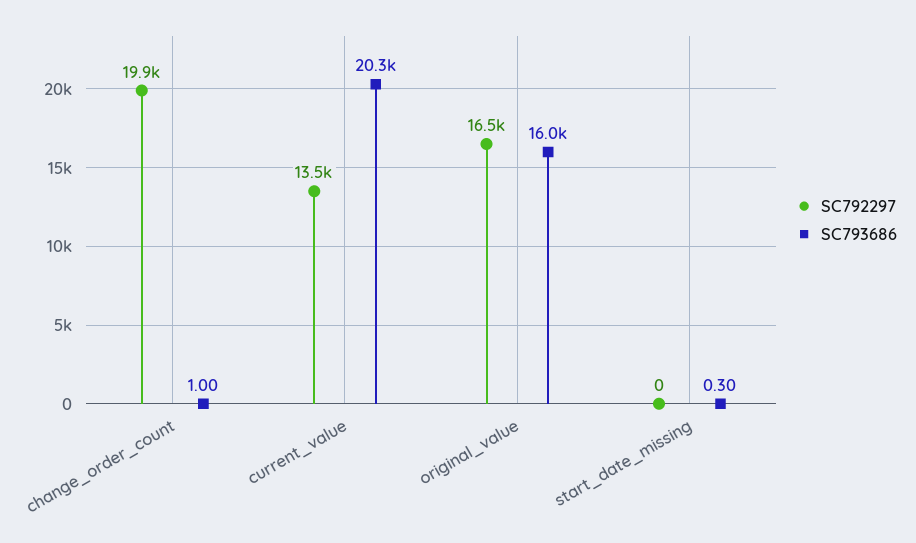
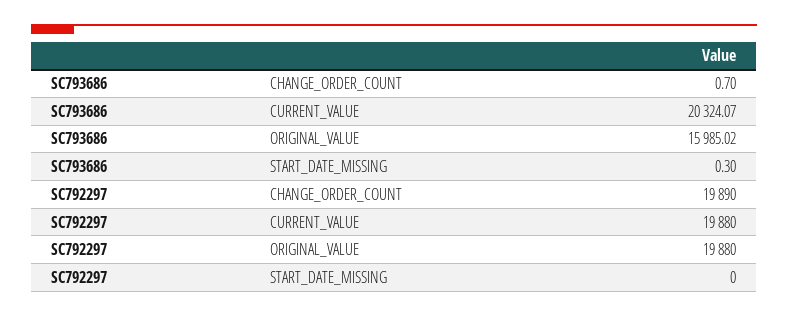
  {
    "SC792297": {
      "change_order_count": 19890,
-     "current_value": 13500,
+     "current_value": 19880,
-     "original_value": 16500,
+     "original_value": 19880,
      "start_date_missing": 0
    },
    "SC793686": {
-     "change_order_count": 1,
+     "change_order_count": 0.7,
      "current_value": 20324.07,
      "original_value": 15985.02,
      "start_date_missing": 0.3
    }
  }

